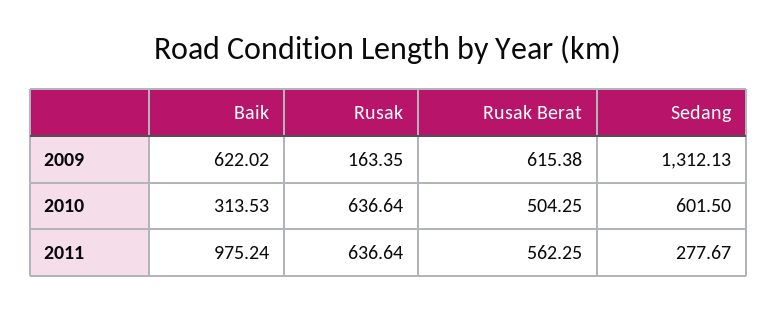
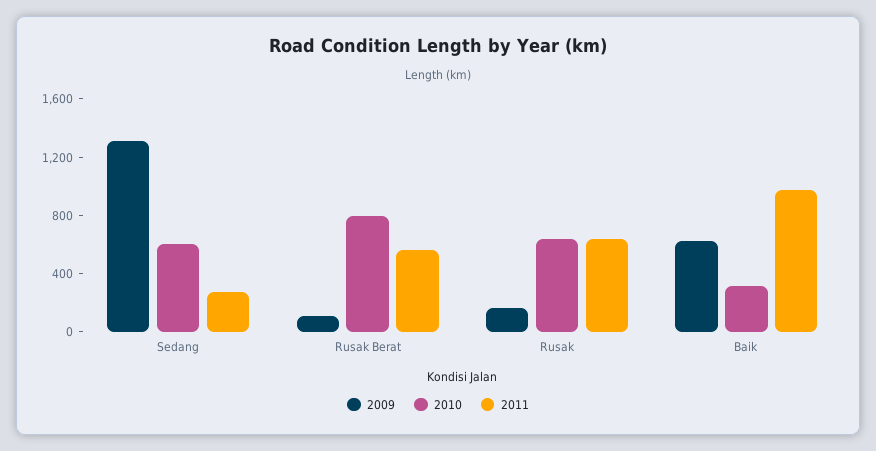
  {
    "2009": {
      "Baik": 622.02,
      "Rusak": 163.35,
-     "Rusak Berat": 615.38,
+     "Rusak Berat": 100,
      "Sedang": 1312.13
    },
    "2010": {
      "Baik": 313.53,
      "Rusak": 636.64,
-     "Rusak Berat": 504.25,
+     "Rusak Berat": 800,
      "Sedang": 601.5
    },
    "2011": {
      "Baik": 975.24,
      "Rusak": 636.64,
      "Rusak Berat": 562.25,
      "Sedang": 277.67
    }
  }

